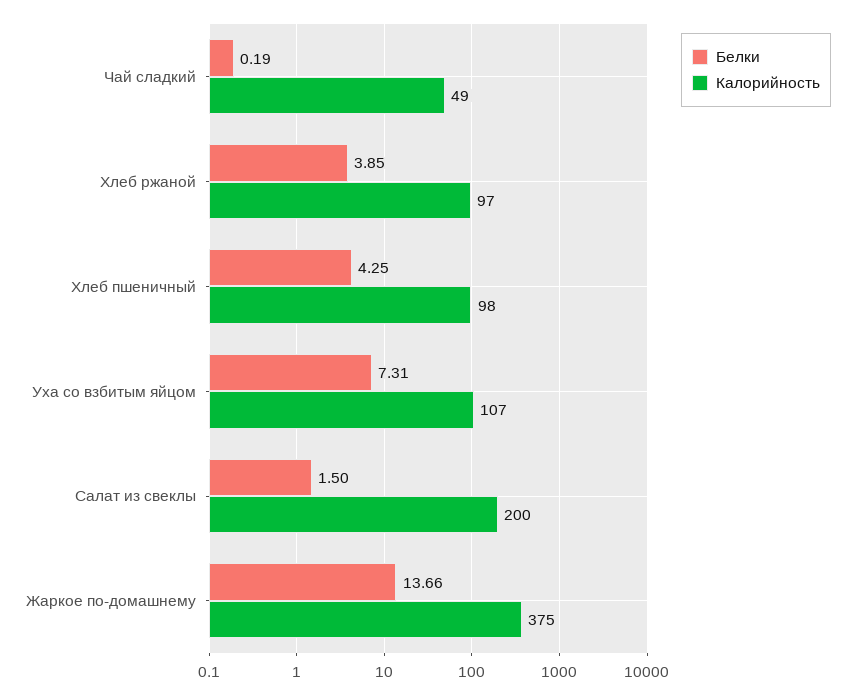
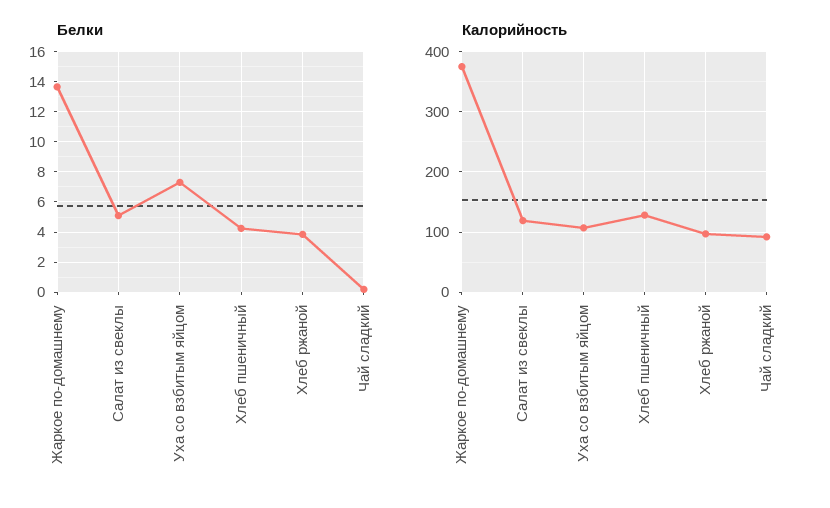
  {
    "Белки": {
      "Чай сладкий": 0.19,
      "Хлеб ржаной": 3.85,
      "Хлеб пшеничный": 4.25,
      "Уха со взбитым яйцом": 7.31,
-     "Салат из свеклы": 1.5,
+     "Салат из свеклы": 5,
      "Жаркое по-домашнему": 13.66
    },
    "Калорийность": {
-     "Чай сладкий": 49,
+     "Чай сладкий": 90,
      "Хлеб ржаной": 97,
-     "Хлеб пшеничный": 98,
+     "Хлеб пшеничный": 130,
      "Уха со взбитым яйцом": 107,
-     "Салат из свеклы": 200,
+     "Салат из свеклы": 120,
      "Жаркое по-домашнему": 375
    }
  }

